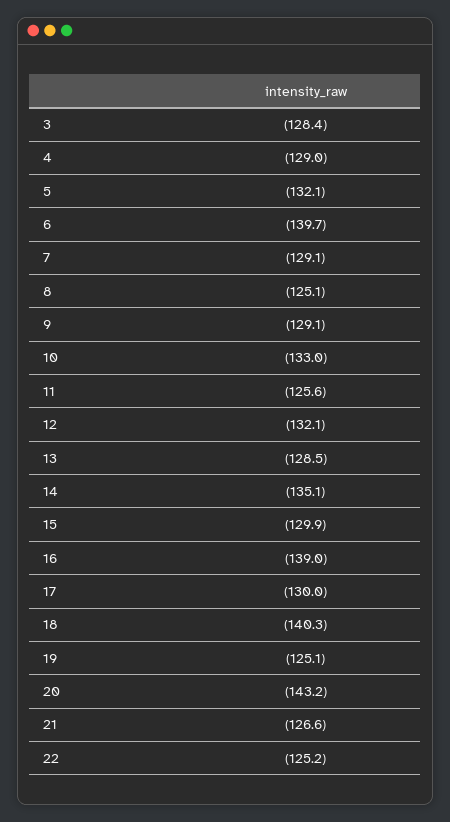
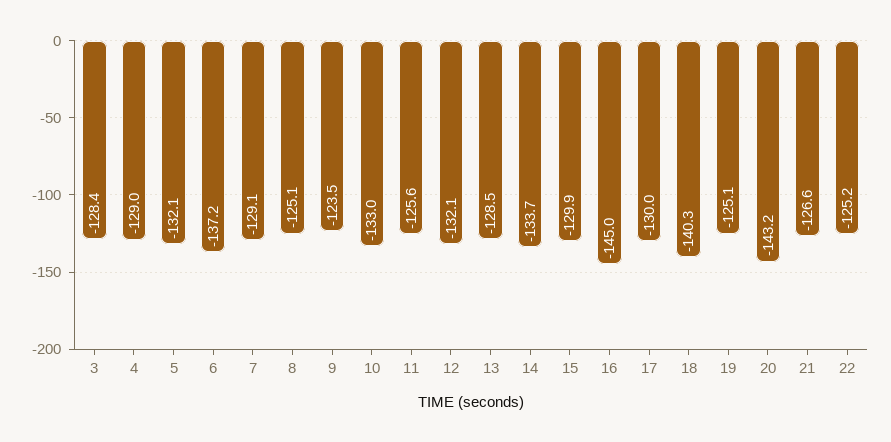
  {
    "3": -128.4,
    "4": -129,
    "5": -132.1,
-   "6": -139.7,
+   "6": -137.2,
    "7": -129.1,
    "8": -125.1,
-   "9": -129.1,
+   "9": -123.5,
    "10": -133,
    "11": -125.6,
    "12": -132.1,
    "13": -128.5,
-   "14": -135.1,
+   "14": -133.7,
    "15": -129.9,
-   "16": -139,
+   "16": -145,
    "17": -130,
    "18": -140.3,
    "19": -125.1,
    "20": -143.2,
    "21": -126.6,
    "22": -125.2
  }

